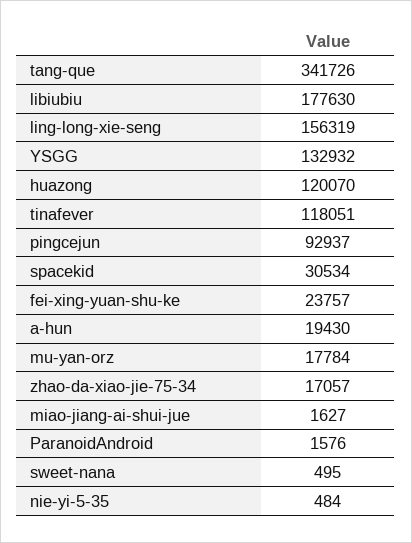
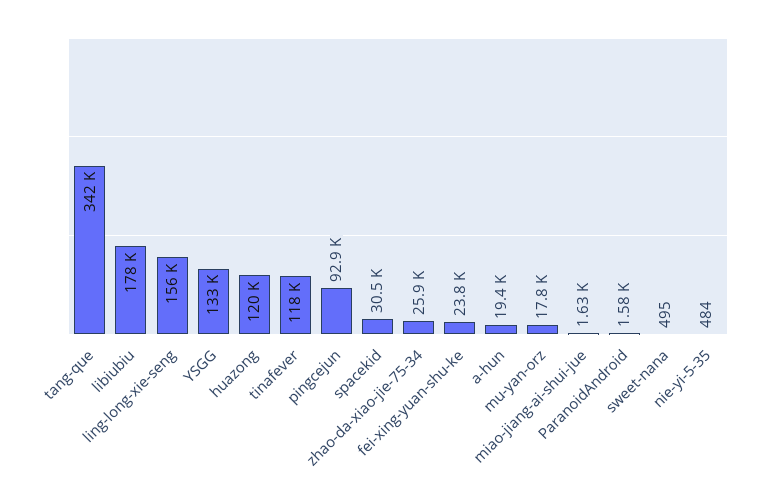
  {
    "tang-que": 341726,
    "libiubiu": 177630,
    "ling-long-xie-seng": 156319,
    "YSGG": 132932,
    "huazong": 120070,
    "tinafever": 118051,
    "pingcejun": 92937,
    "spacekid": 30534,
    "fei-xing-yuan-shu-ke": 23757,
    "a-hun": 19430,
    "mu-yan-orz": 17784,
-   "zhao-da-xiao-jie-75-34": 17057,
+   "zhao-da-xiao-jie-75-34": 25900,
    "miao-jiang-ai-shui-jue": 1627,
    "ParanoidAndroid": 1576,
    "sweet-nana": 495,
    "nie-yi-5-35": 484
  }

